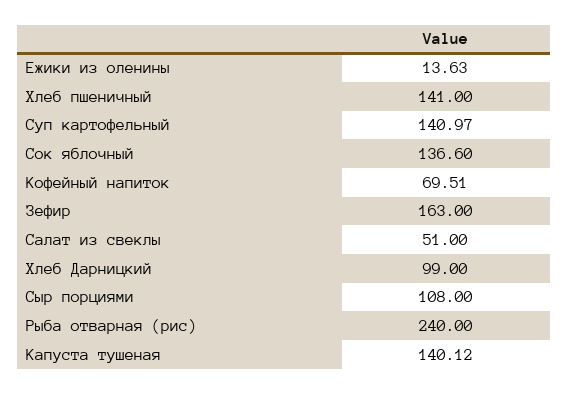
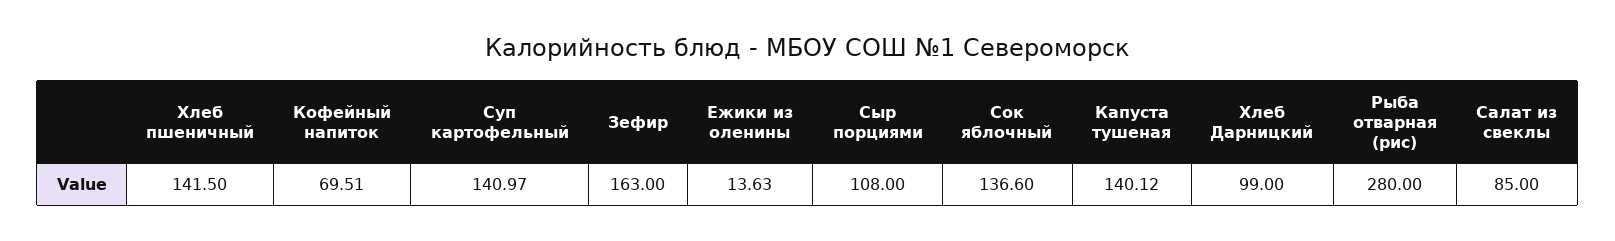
  {
    "Ежики из оленины": 13.63,
-   "Хлеб пшеничный": 141,
+   "Хлеб пшеничный": 141.5,
    "Суп картофельный": 140.97,
    "Сок яблочный": 136.6,
    "Кофейный напиток": 69.51,
    "Зефир": 163,
-   "Салат из свеклы": 51,
+   "Салат из свеклы": 85,
    "Хлеб Дарницкий": 99,
    "Сыр порциями": 108,
-   "Рыба отварная (рис)": 240,
+   "Рыба отварная (рис)": 280,
    "Капуста тушеная": 140.12
  }

